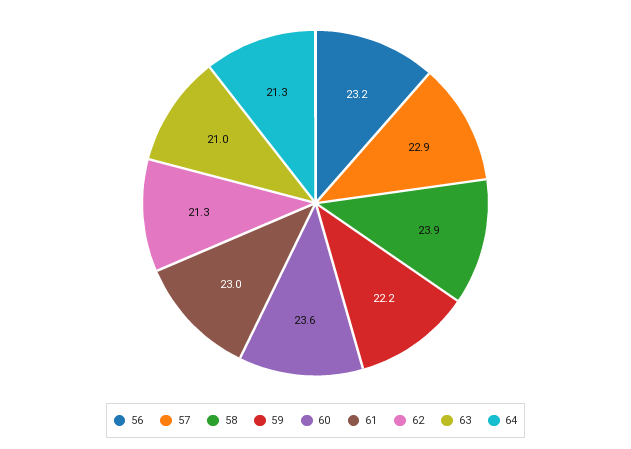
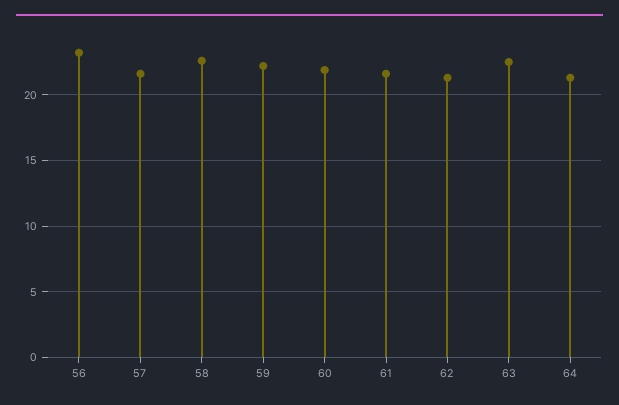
  {
    "56": 23.2,
-   "57": 22.9,
+   "57": 21.5,
-   "58": 23.9,
+   "58": 22.5,
    "59": 22.2,
-   "60": 23.6,
+   "60": 22,
-   "61": 23,
+   "61": 21.5,
    "62": 21.3,
-   "63": 21,
+   "63": 22.5,
    "64": 21.3
  }

